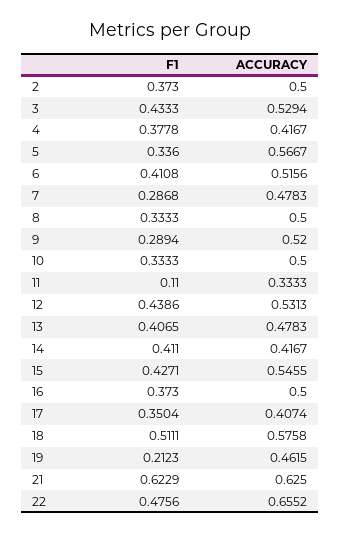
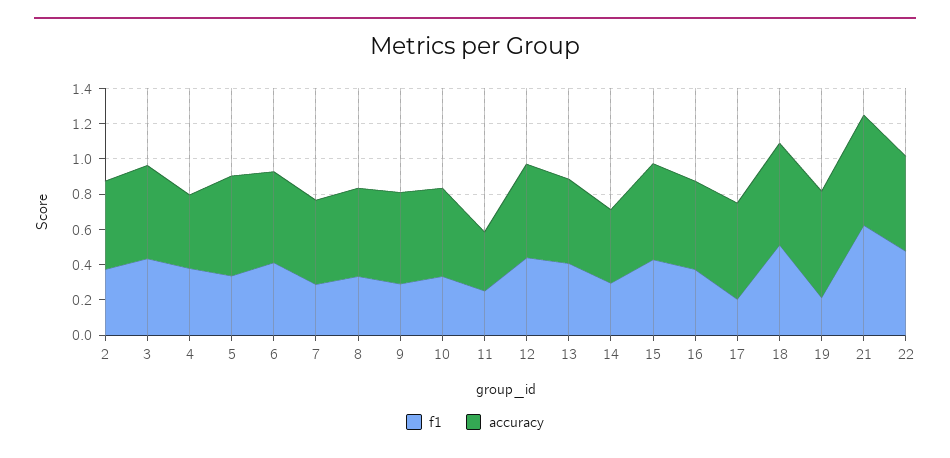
  {
    "F1": {
      "2": 0.373,
      "3": 0.4333,
      "4": 0.3778,
      "5": 0.336,
      "6": 0.4108,
      "7": 0.2868,
      "8": 0.3333,
      "9": 0.2894,
      "10": 0.3333,
-     "11": 0.11,
+     "11": 0.25,
      "12": 0.4386,
      "13": 0.4065,
-     "14": 0.411,
+     "14": 0.3,
      "15": 0.4271,
      "16": 0.373,
-     "17": 0.3504,
+     "17": 0.2,
      "18": 0.5111,
      "19": 0.2123,
      "21": 0.6229,
      "22": 0.4756
    },
    "ACCURACY": {
      "2": 0.5,
      "3": 0.5294,
      "4": 0.4167,
      "5": 0.5667,
      "6": 0.5156,
      "7": 0.4783,
      "8": 0.5,
      "9": 0.52,
      "10": 0.5,
      "11": 0.3333,
      "12": 0.5313,
      "13": 0.4783,
      "14": 0.4167,
      "15": 0.5455,
      "16": 0.5,
-     "17": 0.4074,
+     "17": 0.55,
      "18": 0.5758,
-     "19": 0.4615,
+     "19": 0.6,
      "21": 0.625,
-     "22": 0.6552
+     "22": 0.55
    }
  }

